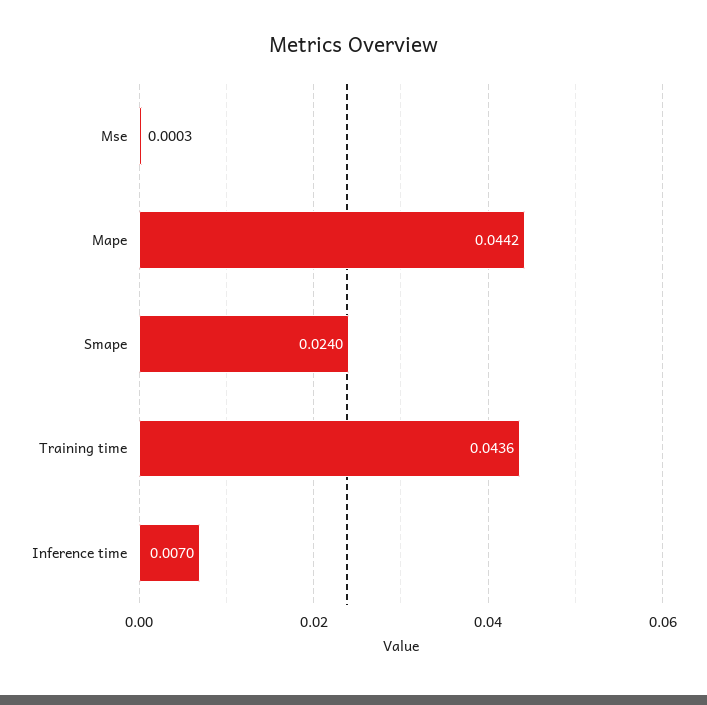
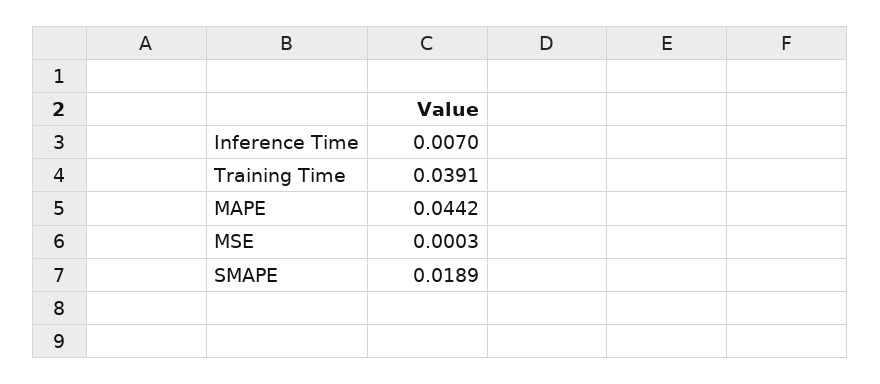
  {
    "Mse": 0.0003,
    "Mape": 0.0442,
-   "Smape": 0.024,
+   "Smape": 0.0189,
-   "Training time": 0.0436,
+   "Training time": 0.0391,
    "Inference time": 0.007
  }

